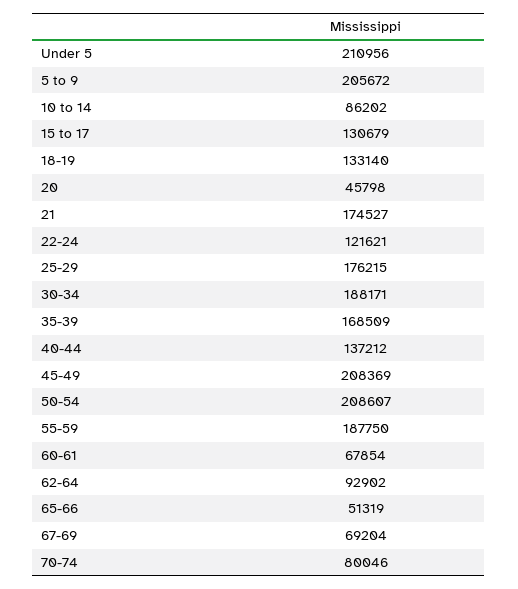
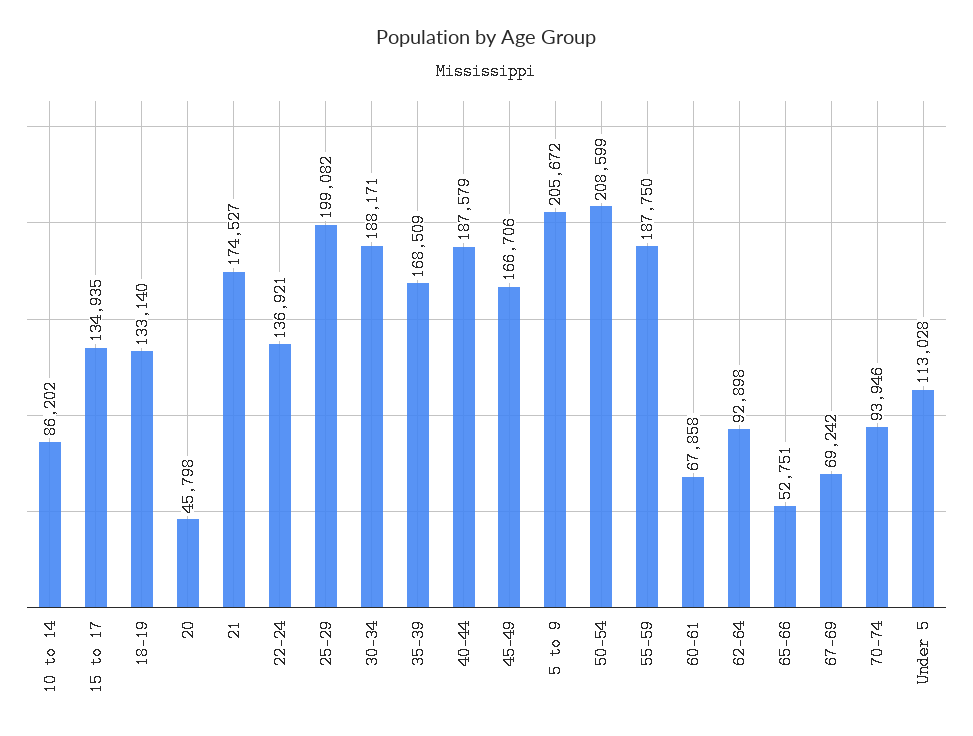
  {
-   "Under 5": 210956,
+   "Under 5": 113028,
    "5 to 9": 205672,
    "10 to 14": 86202,
-   "15 to 17": 130679,
+   "15 to 17": 134935,
    "18-19": 133140,
    "20": 45798,
    "21": 174527,
-   "22-24": 121621,
+   "22-24": 136921,
-   "25-29": 176215,
+   "25-29": 199082,
    "30-34": 188171,
    "35-39": 168509,
-   "40-44": 137212,
+   "40-44": 187579,
-   "45-49": 208369,
+   "45-49": 166706,
-   "50-54": 208607,
+   "50-54": 208599,
    "55-59": 187750,
-   "60-61": 67854,
+   "60-61": 67858,
-   "62-64": 92902,
+   "62-64": 92898,
-   "65-66": 51319,
+   "65-66": 52751,
-   "67-69": 69204,
+   "67-69": 69242,
-   "70-74": 80046
+   "70-74": 93946
  }

